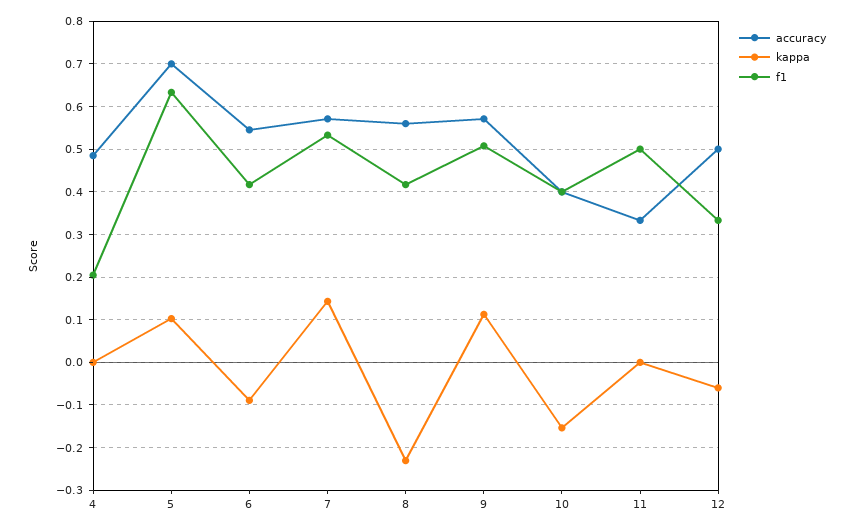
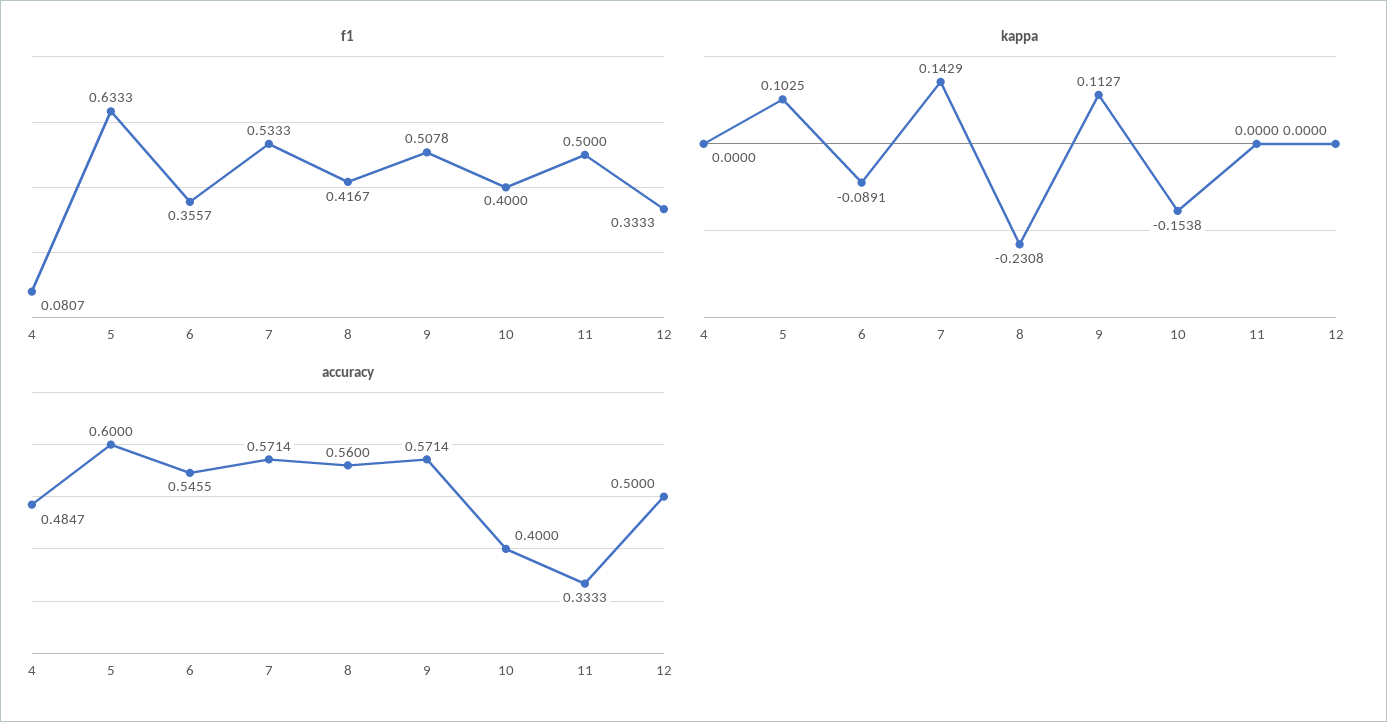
  {
    "accuracy": {
      "4": 0.4847,
-     "5": 0.7,
+     "5": 0.6,
      "6": 0.5455,
      "7": 0.5714,
      "8": 0.56,
      "9": 0.5714,
      "10": 0.4,
      "11": 0.3333,
      "12": 0.5
    },
    "kappa": {
      "4": 0,
      "5": 0.1025,
      "6": -0.0891,
      "7": 0.1429,
      "8": -0.2308,
      "9": 0.1127,
      "10": -0.1538,
      "11": 0,
-     "12": -0.06
+     "12": 0
    },
    "f1": {
-     "4": 0.2,
+     "4": 0.0807,
      "5": 0.6333,
-     "6": 0.42,
+     "6": 0.3557,
      "7": 0.5333,
      "8": 0.4167,
      "9": 0.5078,
      "10": 0.4,
      "11": 0.5,
      "12": 0.3333
    }
  }

